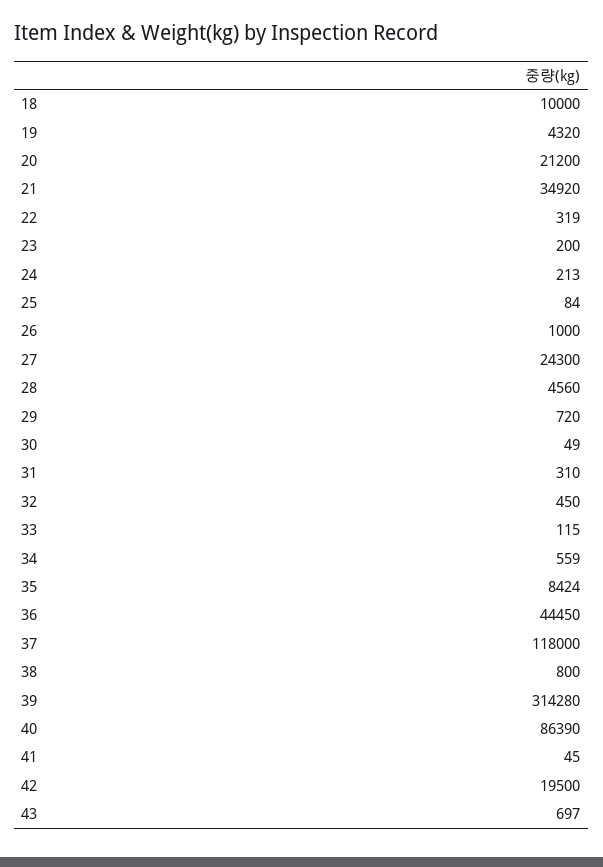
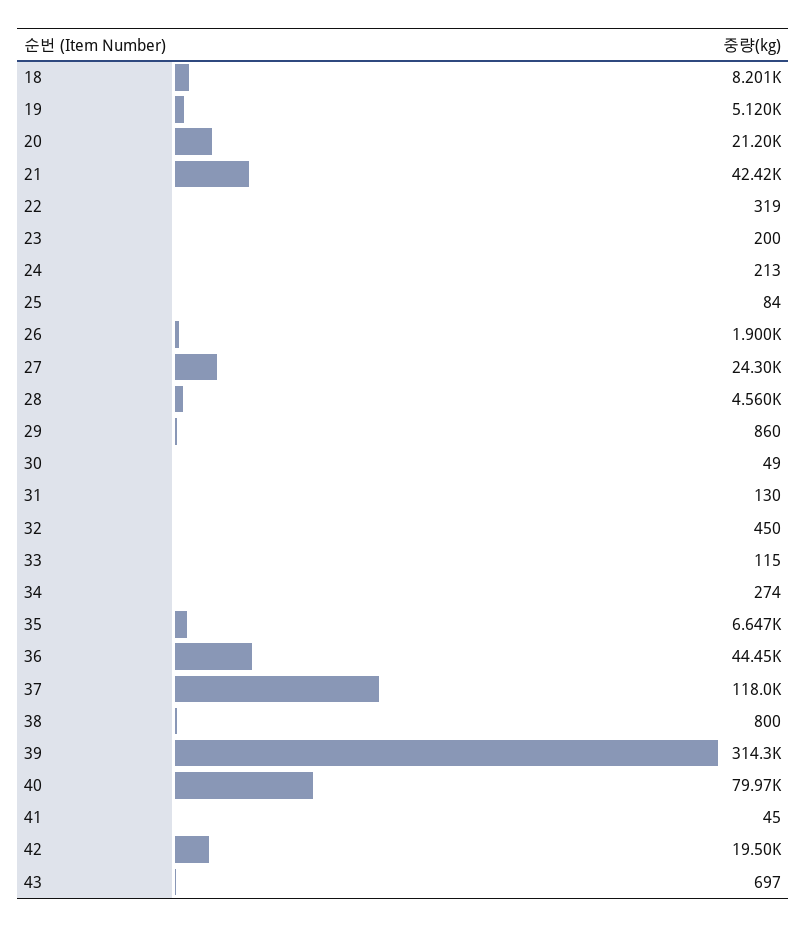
  {
-   "18": 10000,
+   "18": 8201,
-   "19": 4320,
+   "19": 5120,
    "20": 21200,
-   "21": 34920,
+   "21": 42420,
    "22": 319,
    "23": 200,
    "24": 213,
    "25": 84,
-   "26": 1000,
+   "26": 1900,
    "27": 24300,
    "28": 4560,
-   "29": 720,
+   "29": 860,
    "30": 49,
-   "31": 310,
+   "31": 130,
    "32": 450,
    "33": 115,
-   "34": 559,
+   "34": 274,
-   "35": 8424,
+   "35": 6647,
    "36": 44450,
    "37": 118000,
    "38": 800,
    "39": 314280,
-   "40": 86390,
+   "40": 79970,
    "41": 45,
    "42": 19500,
    "43": 697
  }

